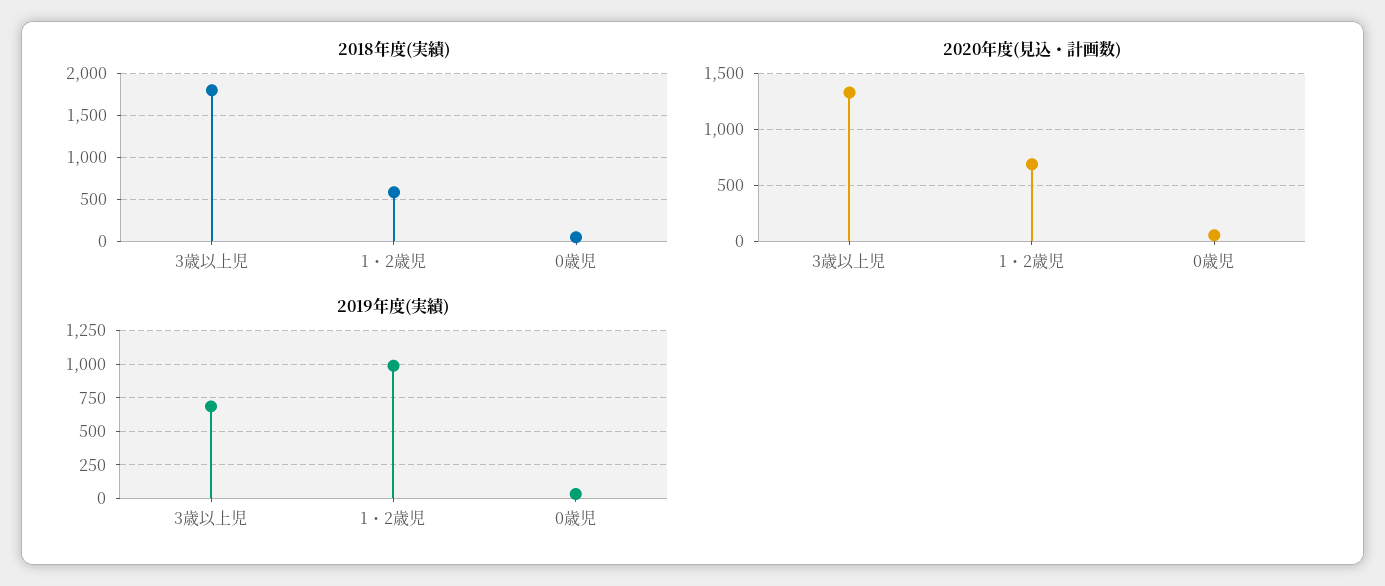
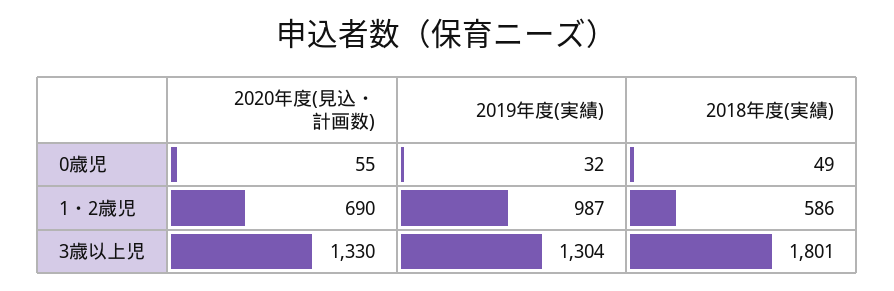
  {
    "2018年度(実績)": {
      "3歳以上児": 1801,
      "1・2歳児": 586,
      "0歳児": 49
    },
    "2020年度(見込・計画数)": {
      "3歳以上児": 1330,
      "1・2歳児": 690,
      "0歳児": 55
    },
    "2019年度(実績)": {
-     "3歳以上児": 700,
+     "3歳以上児": 1304,
      "1・2歳児": 987,
      "0歳児": 32
    }
  }

